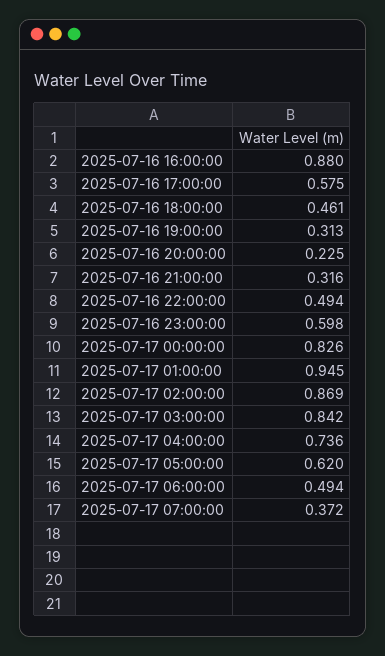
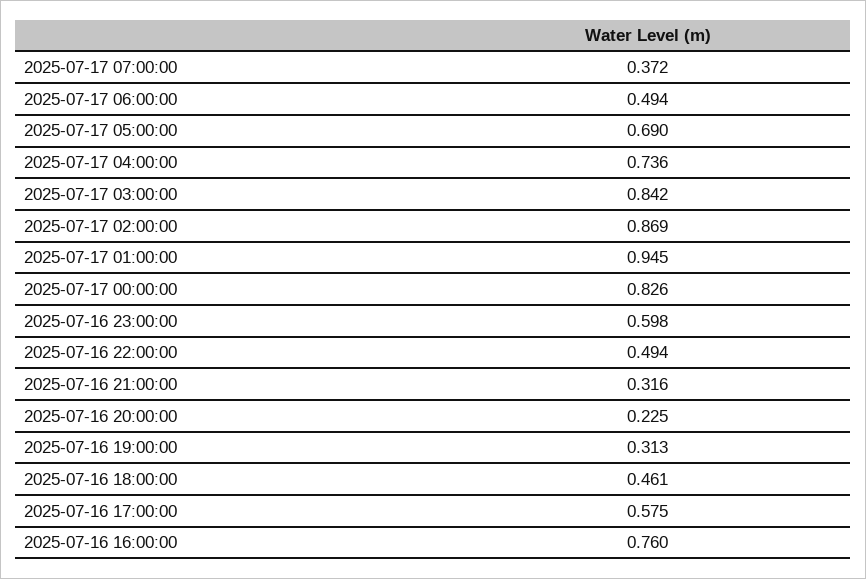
  {
-   "2025-07-16 16:00:00": 0.88,
+   "2025-07-16 16:00:00": 0.76,
    "2025-07-16 17:00:00": 0.575,
    "2025-07-16 18:00:00": 0.461,
    "2025-07-16 19:00:00": 0.313,
    "2025-07-16 20:00:00": 0.225,
    "2025-07-16 21:00:00": 0.316,
    "2025-07-16 22:00:00": 0.494,
    "2025-07-16 23:00:00": 0.598,
    "2025-07-17 00:00:00": 0.826,
    "2025-07-17 01:00:00": 0.945,
    "2025-07-17 02:00:00": 0.869,
    "2025-07-17 03:00:00": 0.842,
    "2025-07-17 04:00:00": 0.736,
-   "2025-07-17 05:00:00": 0.62,
+   "2025-07-17 05:00:00": 0.69,
    "2025-07-17 06:00:00": 0.494,
    "2025-07-17 07:00:00": 0.372
  }

